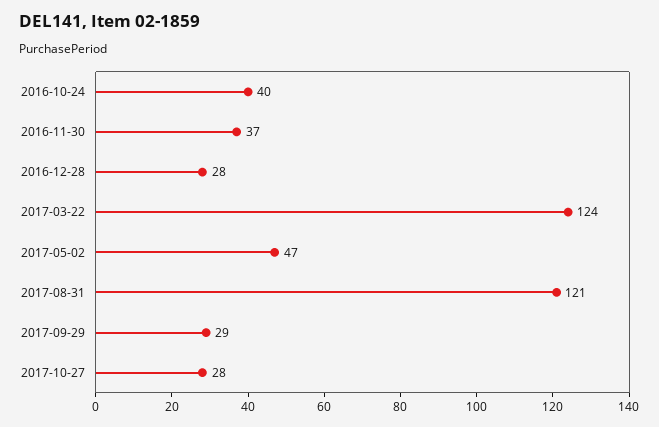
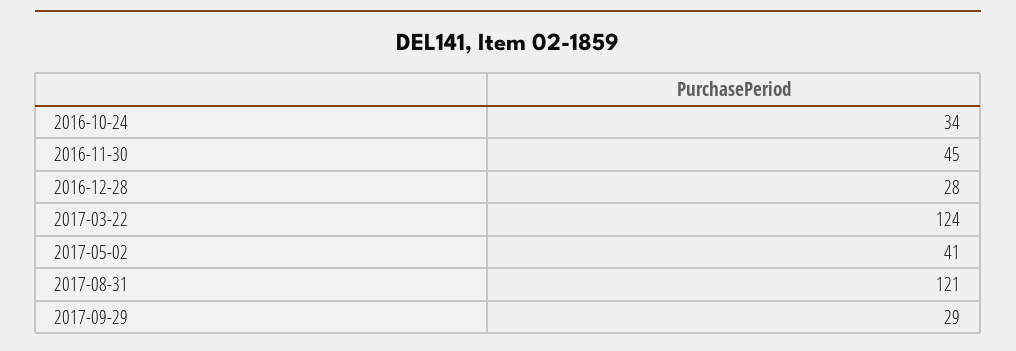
  {
-   "2016-10-24": 40,
+   "2016-10-24": 34,
-   "2016-11-30": 37,
+   "2016-11-30": 45,
    "2016-12-28": 28,
    "2017-03-22": 124,
-   "2017-05-02": 47,
+   "2017-05-02": 41,
    "2017-08-31": 121,
-   "2017-09-29": 29,
+   "2017-09-29": 29
-   "2017-10-27": 28
  }

